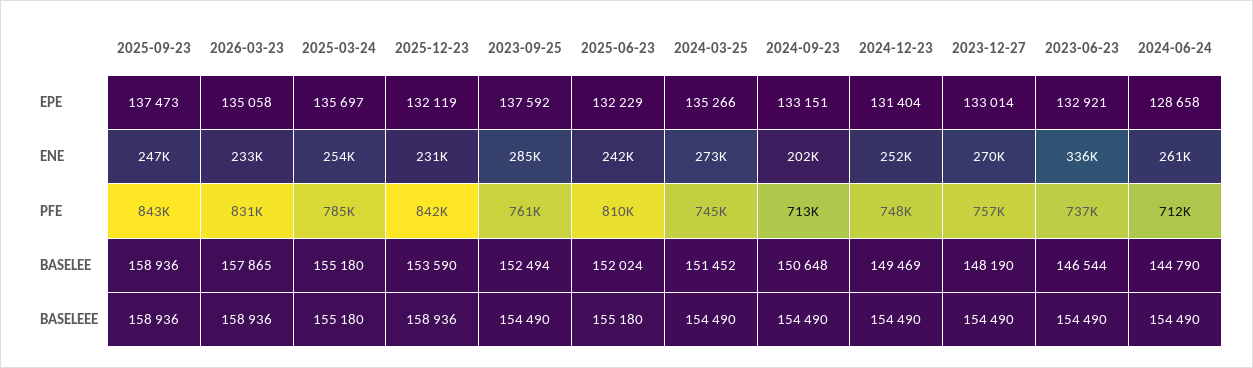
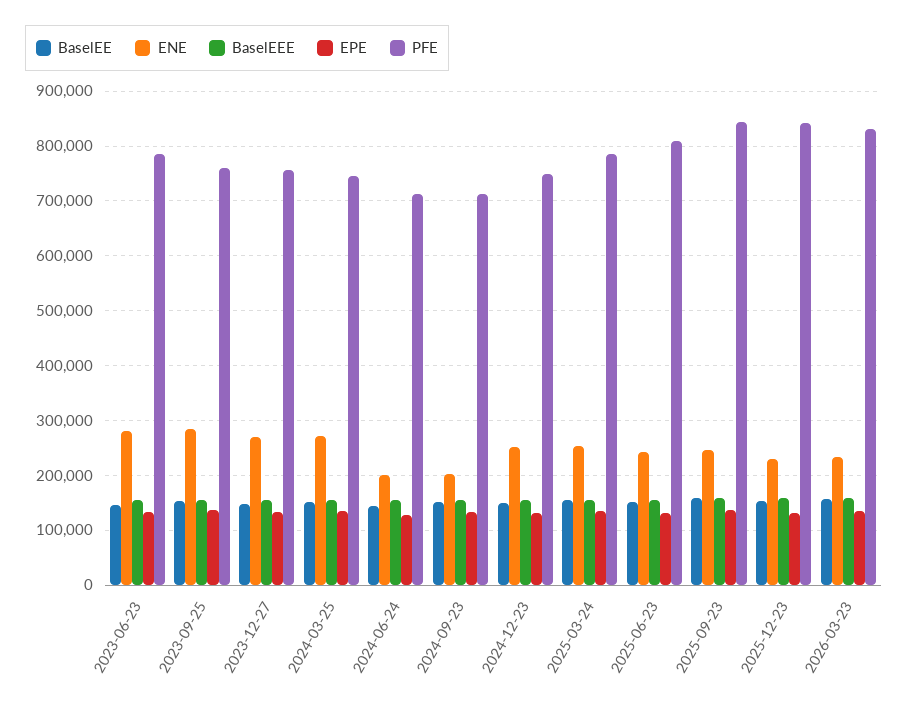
  {
    "EPE": {
      "2025-09-23": 137473,
      "2026-03-23": 135058,
      "2025-03-24": 135697,
      "2025-12-23": 132119,
      "2023-09-25": 137592,
      "2025-06-23": 132229,
      "2024-03-25": 135266,
      "2024-09-23": 133151,
      "2024-12-23": 131404,
      "2023-12-27": 133014,
      "2023-06-23": 132921,
      "2024-06-24": 128658
    },
    "ENE": {
      "2025-09-23": 247000,
      "2026-03-23": 233000,
      "2025-03-24": 254000,
      "2025-12-23": 231000,
      "2023-09-25": 285000,
      "2025-06-23": 242000,
      "2024-03-25": 273000,
      "2024-09-23": 202000,
      "2024-12-23": 252000,
      "2023-12-27": 270000,
-     "2023-06-23": 336000,
+     "2023-06-23": 280000,
-     "2024-06-24": 261000
+     "2024-06-24": 200000
    },
    "PFE": {
      "2025-09-23": 843000,
      "2026-03-23": 831000,
      "2025-03-24": 785000,
      "2025-12-23": 842000,
      "2023-09-25": 761000,
      "2025-06-23": 810000,
      "2024-03-25": 745000,
      "2024-09-23": 713000,
      "2024-12-23": 748000,
      "2023-12-27": 757000,
-     "2023-06-23": 737000,
+     "2023-06-23": 780000,
      "2024-06-24": 712000
    },
    "BASELEE": {
      "2025-09-23": 158936,
      "2026-03-23": 157865,
      "2025-03-24": 155180,
      "2025-12-23": 153590,
      "2023-09-25": 152494,
      "2025-06-23": 152024,
      "2024-03-25": 151452,
      "2024-09-23": 150648,
      "2024-12-23": 149469,
      "2023-12-27": 148190,
      "2023-06-23": 146544,
      "2024-06-24": 144790
    },
    "BASELEEE": {
      "2025-09-23": 158936,
      "2026-03-23": 158936,
      "2025-03-24": 155180,
      "2025-12-23": 158936,
      "2023-09-25": 154490,
      "2025-06-23": 155180,
      "2024-03-25": 154490,
      "2024-09-23": 154490,
      "2024-12-23": 154490,
      "2023-12-27": 154490,
      "2023-06-23": 154490,
      "2024-06-24": 154490
    }
  }

